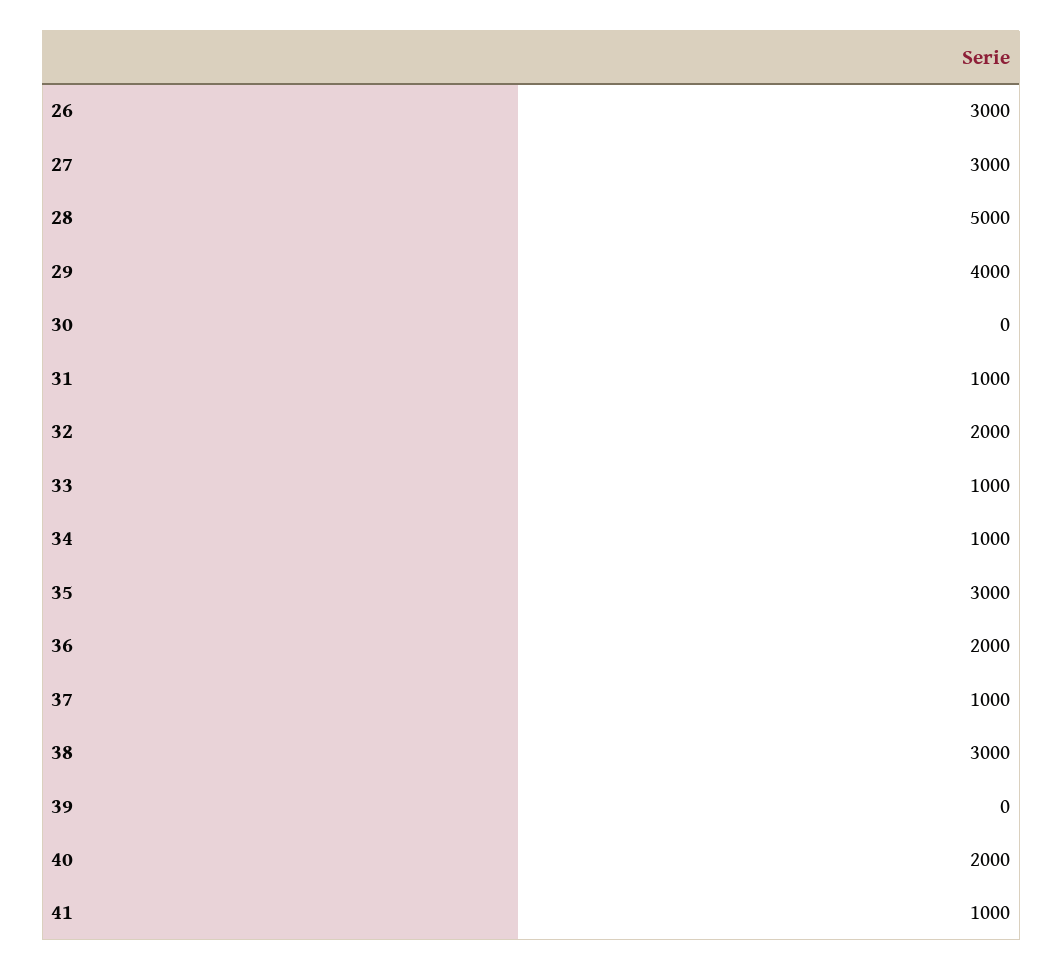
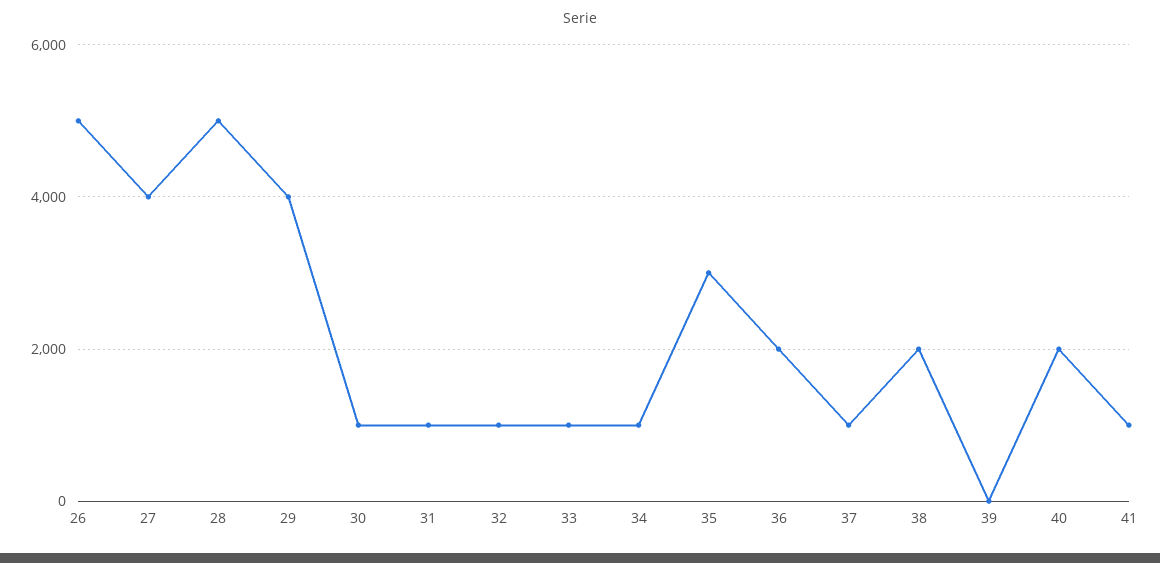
  {
-   "26": 3000,
+   "26": 5000,
-   "27": 3000,
+   "27": 4000,
    "28": 5000,
    "29": 4000,
-   "30": 0,
+   "30": 1000,
    "31": 1000,
-   "32": 2000,
+   "32": 1000,
    "33": 1000,
    "34": 1000,
    "35": 3000,
    "36": 2000,
    "37": 1000,
-   "38": 3000,
+   "38": 2000,
    "39": 0,
    "40": 2000,
    "41": 1000
  }

